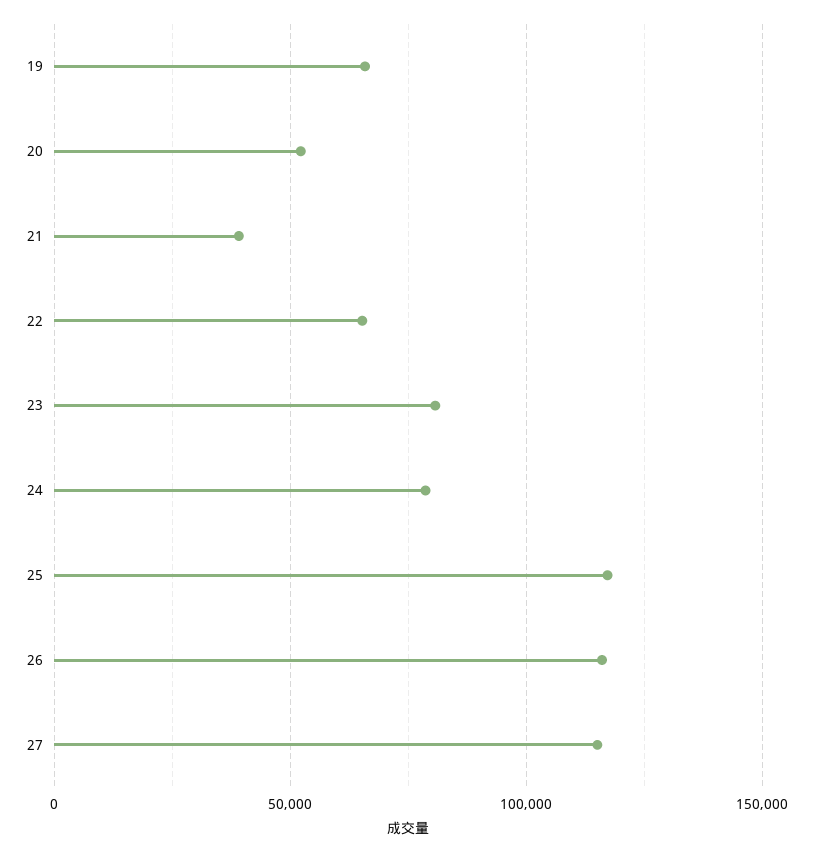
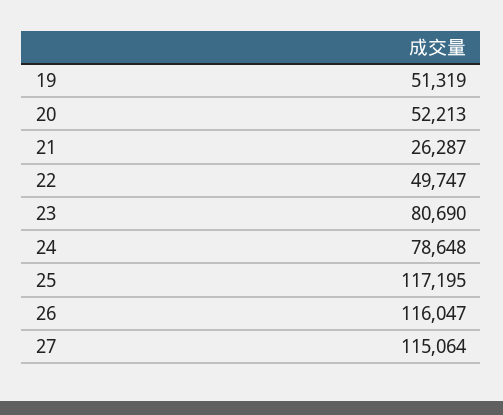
  {
-   "19": 65000,
+   "19": 51319,
    "20": 52213,
-   "21": 40000,
+   "21": 26287,
-   "22": 65000,
+   "22": 49747,
    "23": 80690,
    "24": 78648,
    "25": 117195,
    "26": 116047,
    "27": 115064
  }

